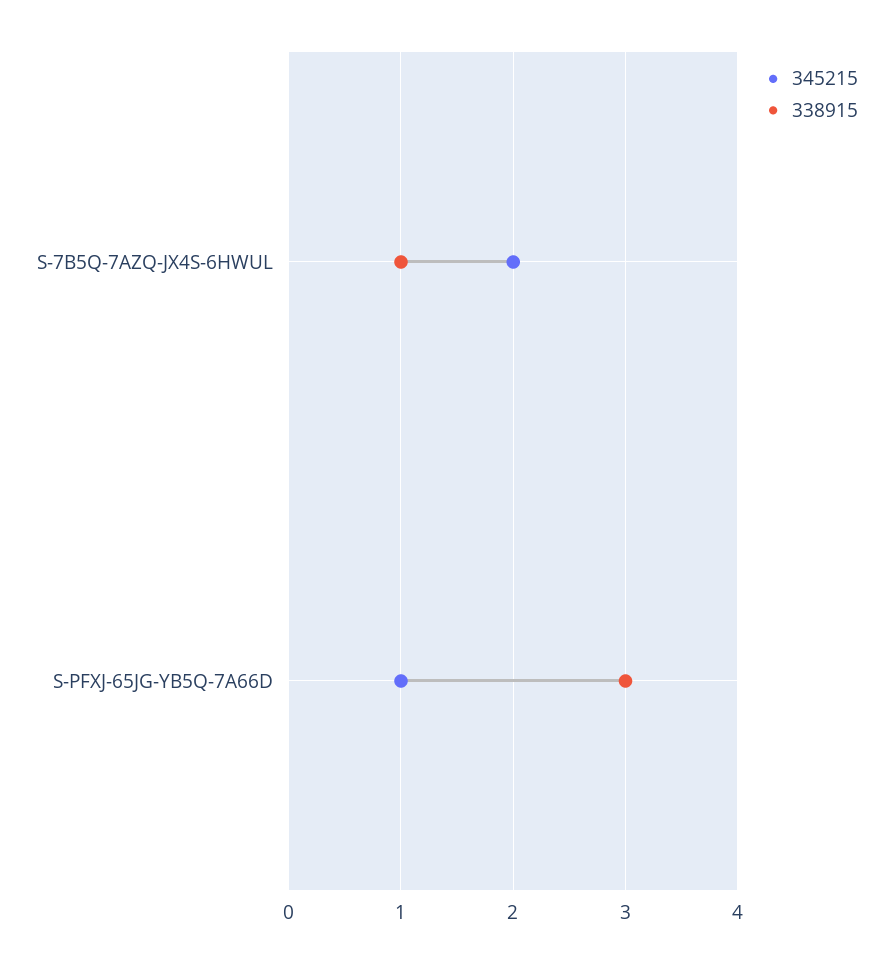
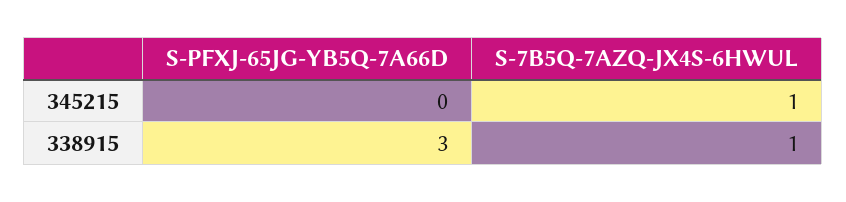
  {
    "345215": {
-     "S-7B5Q-7AZQ-JX4S-6HWUL": 2,
+     "S-7B5Q-7AZQ-JX4S-6HWUL": 1,
-     "S-PFXJ-65JG-YB5Q-7A66D": 1
+     "S-PFXJ-65JG-YB5Q-7A66D": 0
    },
    "338915": {
      "S-7B5Q-7AZQ-JX4S-6HWUL": 1,
      "S-PFXJ-65JG-YB5Q-7A66D": 3
    }
  }

